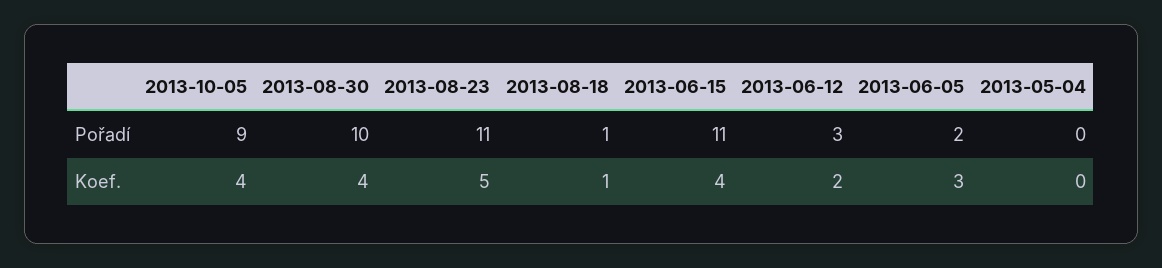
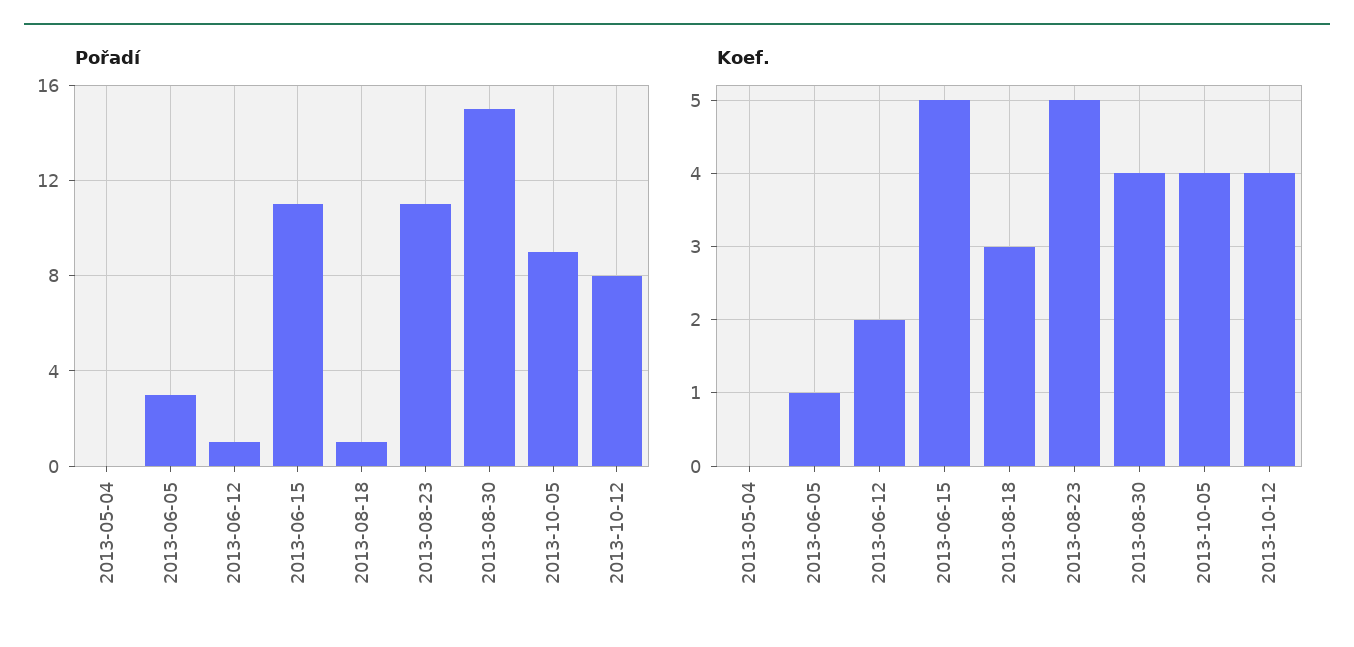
  {
    "Pořadí": {
      "2013-10-05": 9,
-     "2013-08-30": 10,
+     "2013-08-30": 15,
      "2013-08-23": 11,
      "2013-08-18": 1,
      "2013-06-15": 11,
-     "2013-06-12": 3,
+     "2013-06-12": 1,
-     "2013-06-05": 2,
+     "2013-06-05": 3,
-     "2013-05-04": 0
+     "2013-05-04": 0,
+     "2013-10-12": 8
    },
    "Koef.": {
      "2013-10-05": 4,
      "2013-08-30": 4,
      "2013-08-23": 5,
-     "2013-08-18": 1,
+     "2013-08-18": 3,
-     "2013-06-15": 4,
+     "2013-06-15": 5,
      "2013-06-12": 2,
-     "2013-06-05": 3,
+     "2013-06-05": 1,
-     "2013-05-04": 0
+     "2013-05-04": 0,
+     "2013-10-12": 4
    }
  }

